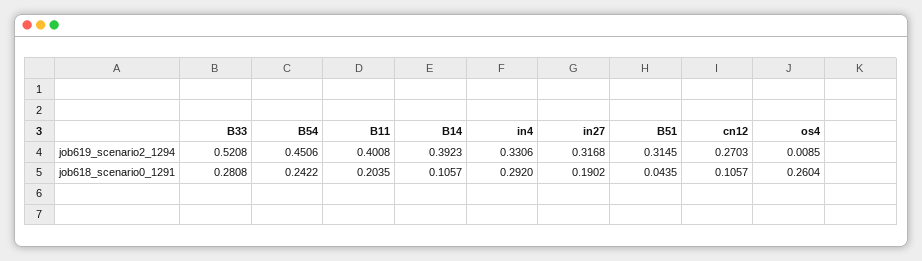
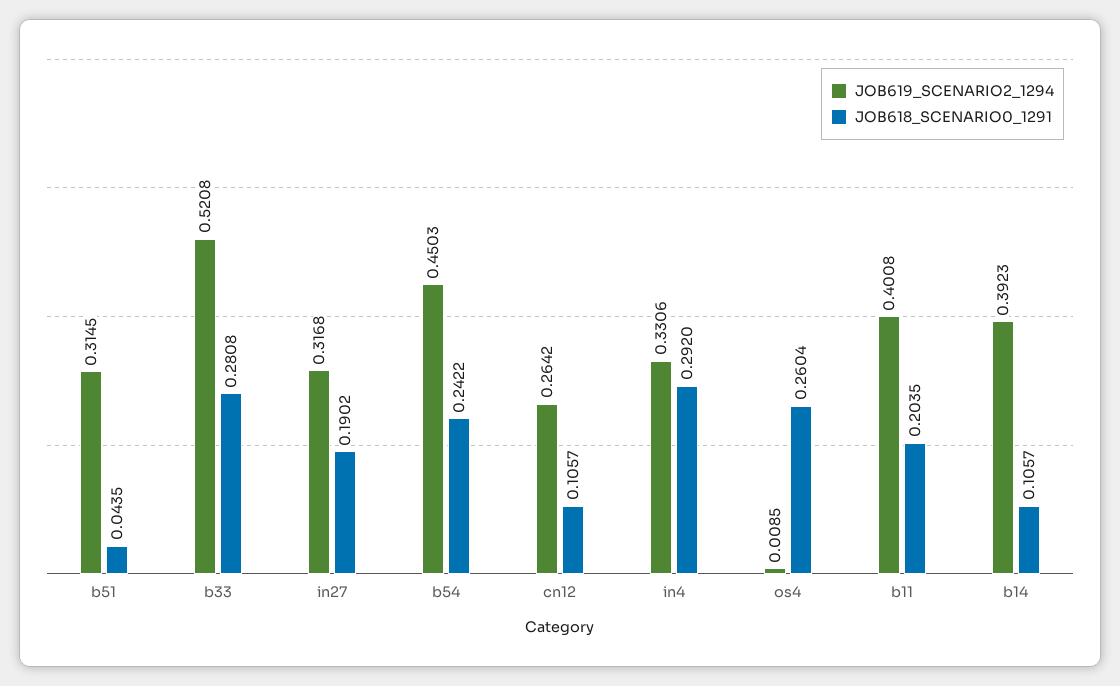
  {
    "job619_scenario2_1294": {
      "B33": 0.5208,
-     "B54": 0.4506,
+     "B54": 0.4503,
      "B11": 0.4008,
      "B14": 0.3923,
      "in4": 0.3306,
      "in27": 0.3168,
      "B51": 0.3145,
-     "cn12": 0.2703,
+     "cn12": 0.2642,
      "os4": 0.0085
    },
    "job618_scenario0_1291": {
      "B33": 0.2808,
      "B54": 0.2422,
      "B11": 0.2035,
      "B14": 0.1057,
      "in4": 0.292,
      "in27": 0.1902,
      "B51": 0.0435,
      "cn12": 0.1057,
      "os4": 0.2604
    }
  }

